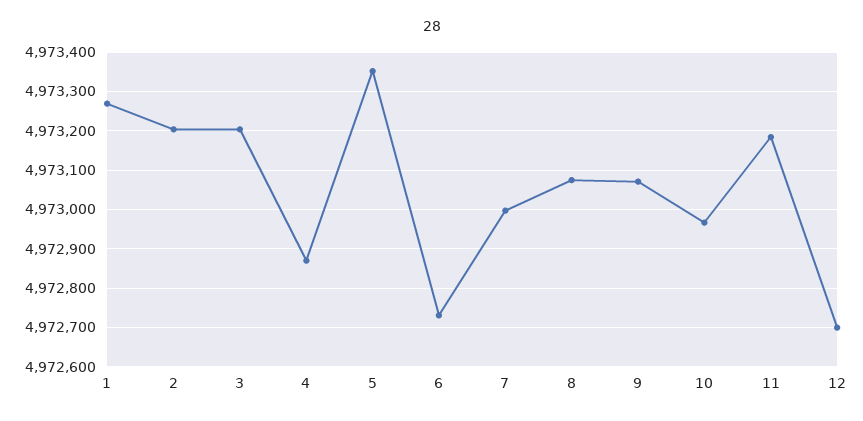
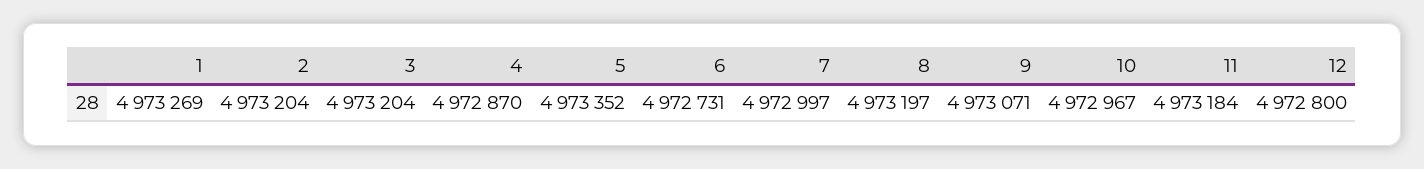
  {
    "1": 4973269,
    "2": 4973204,
    "3": 4973204,
    "4": 4972870,
    "5": 4973352,
    "6": 4972731,
    "7": 4972997,
-   "8": 4973080,
+   "8": 4973197,
    "9": 4973071,
    "10": 4972967,
    "11": 4973184,
-   "12": 4972700
+   "12": 4972800
  }

